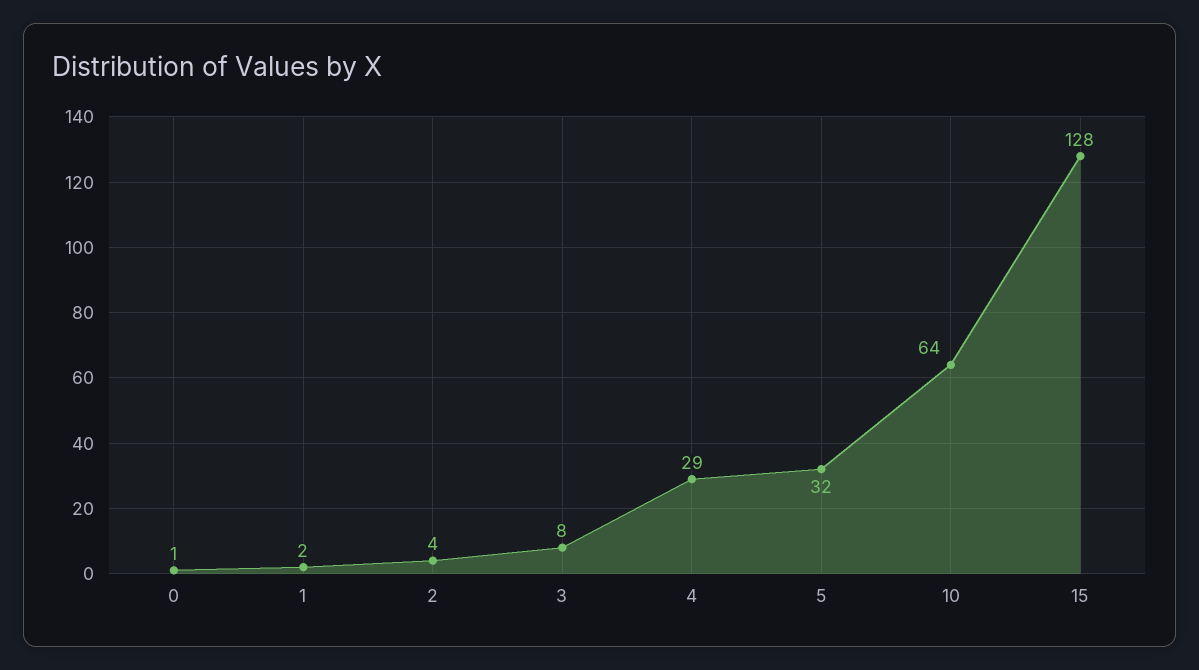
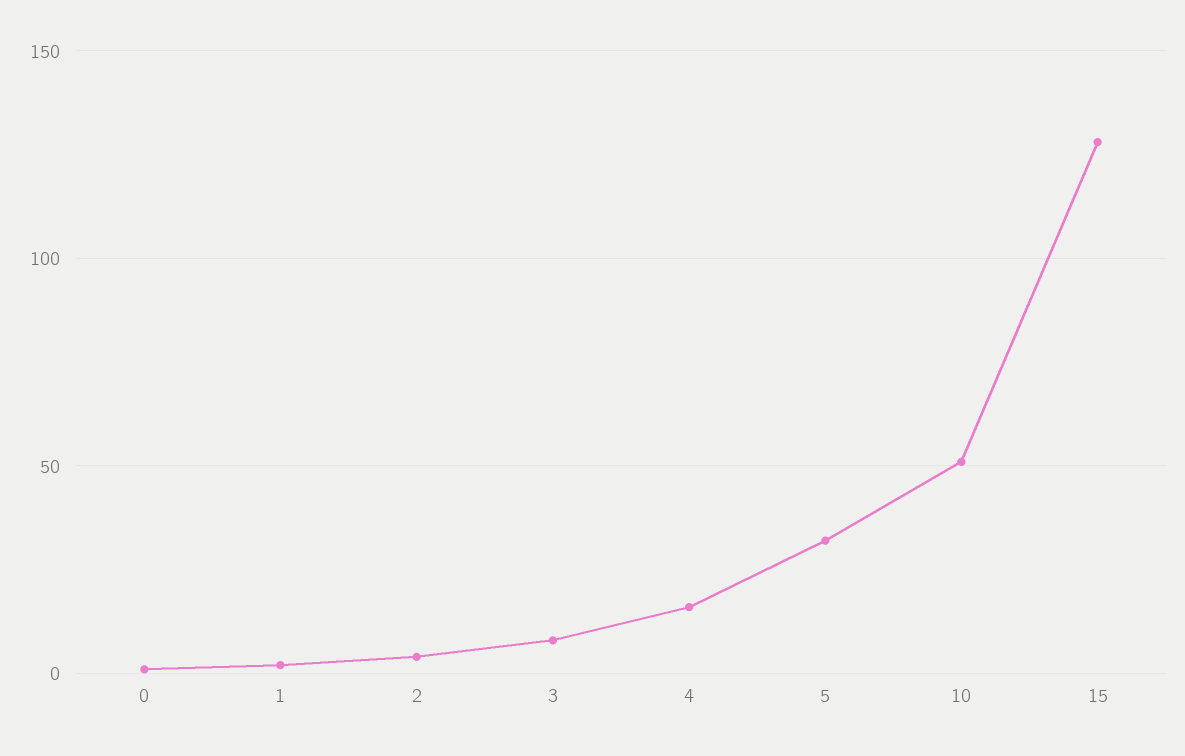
  {
    "0": 1,
    "1": 2,
    "2": 4,
    "3": 8,
-   "4": 29,
+   "4": 15,
    "5": 32,
-   "10": 64,
+   "10": 50,
    "15": 128
  }

